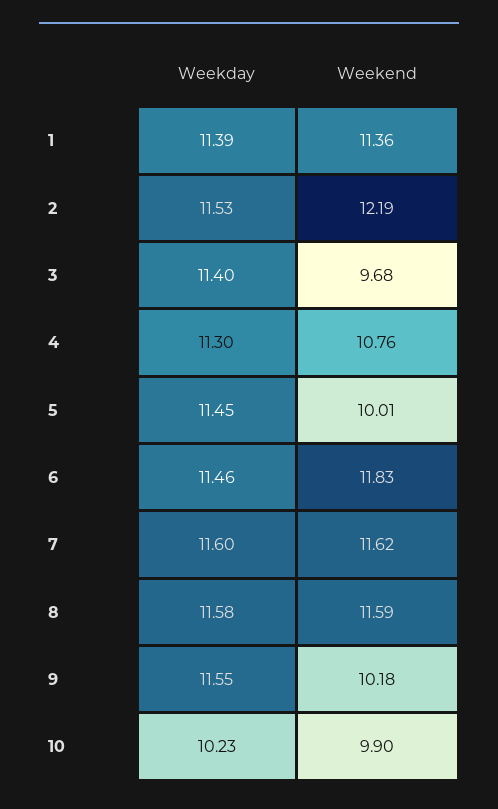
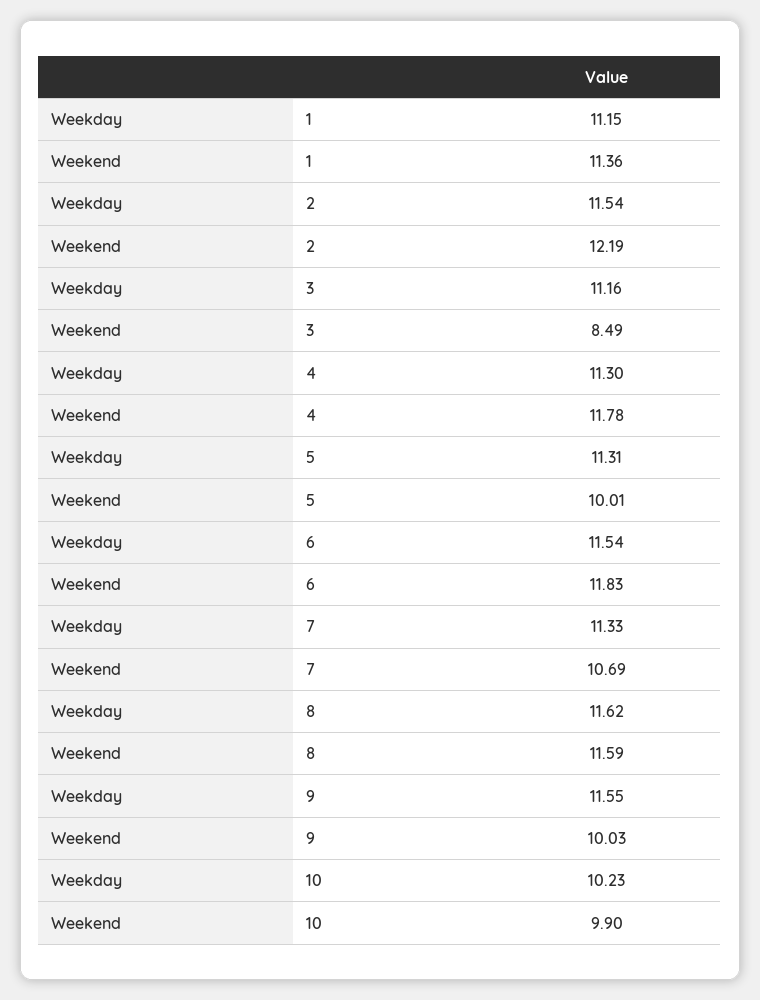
  {
    "Weekday": {
-     "1": 11.39,
+     "1": 11.15,
-     "2": 11.53,
+     "2": 11.54,
-     "3": 11.4,
+     "3": 11.16,
      "4": 11.3,
-     "5": 11.45,
+     "5": 11.31,
-     "6": 11.46,
+     "6": 11.54,
-     "7": 11.6,
+     "7": 11.33,
-     "8": 11.58,
+     "8": 11.62,
      "9": 11.55,
      "10": 10.23
    },
    "Weekend": {
      "1": 11.36,
      "2": 12.19,
-     "3": 9.68,
+     "3": 8.49,
-     "4": 10.76,
+     "4": 11.78,
      "5": 10.01,
      "6": 11.83,
-     "7": 11.62,
+     "7": 10.69,
      "8": 11.59,
-     "9": 10.18,
+     "9": 10.03,
      "10": 9.9
    }
  }

